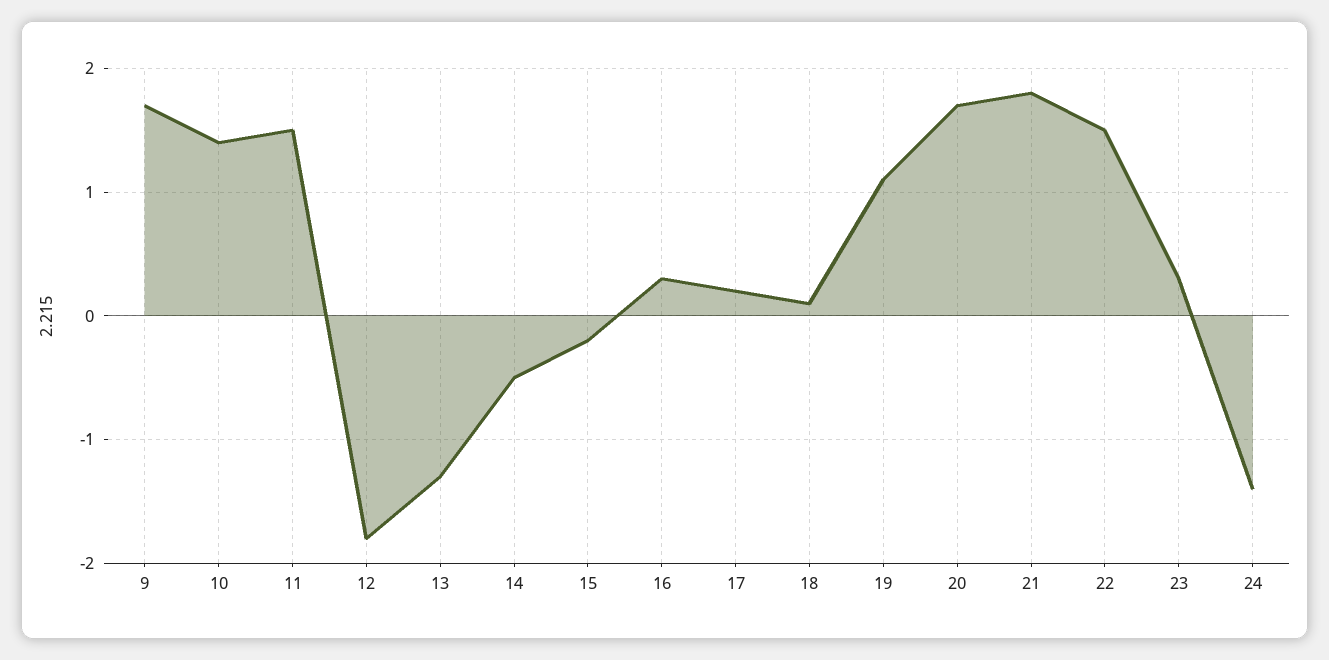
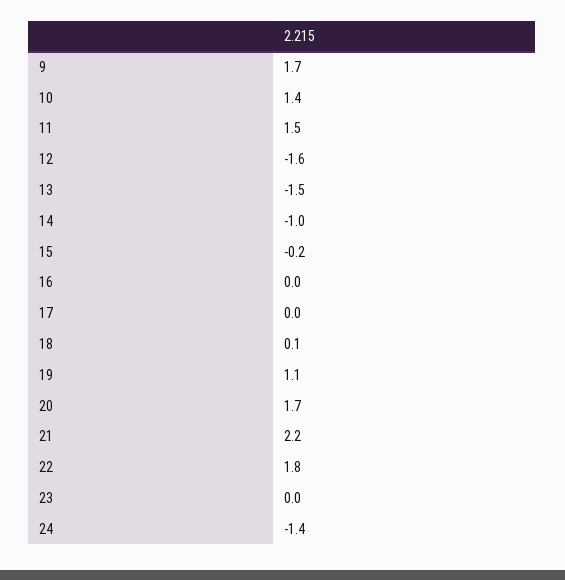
  {
    "9": 1.7,
    "10": 1.4,
    "11": 1.5,
-   "12": -1.8,
+   "12": -1.6,
-   "13": -1.3,
+   "13": -1.5,
-   "14": -0.5,
+   "14": -1,
    "15": -0.2,
-   "16": 0.3,
+   "16": 0,
-   "17": 0.2,
+   "17": 0,
    "18": 0.1,
    "19": 1.1,
    "20": 1.7,
-   "21": 1.8,
+   "21": 2.2,
-   "22": 1.5,
+   "22": 1.8,
-   "23": 0.3,
+   "23": 0,
    "24": -1.4
  }

